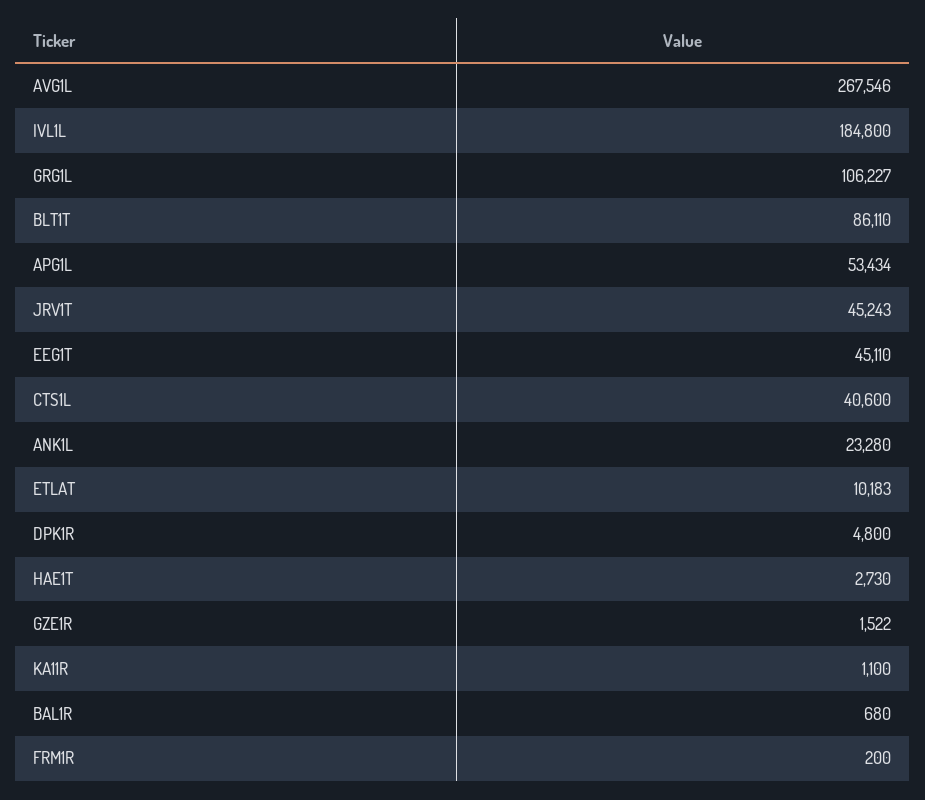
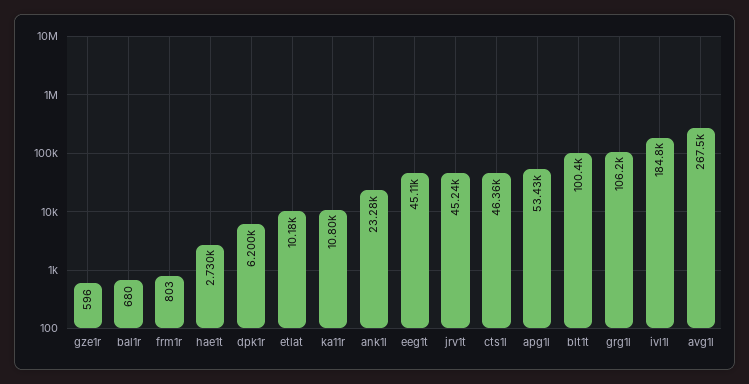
  {
    "AVG1L": 267546,
    "IVL1L": 184800,
    "GRG1L": 106227,
-   "BLT1T": 86110,
+   "BLT1T": 100400,
    "APG1L": 53434,
    "JRV1T": 45243,
    "EEG1T": 45110,
-   "CTS1L": 40600,
+   "CTS1L": 46360,
    "ANK1L": 23280,
    "ETLAT": 10183,
-   "DPK1R": 4800,
+   "DPK1R": 6200,
    "HAE1T": 2730,
-   "GZE1R": 1522,
+   "GZE1R": 596,
-   "KA11R": 1100,
+   "KA11R": 10800,
    "BAL1R": 680,
-   "FRM1R": 200
+   "FRM1R": 803
  }

